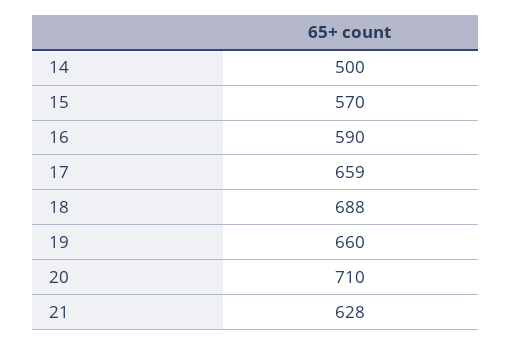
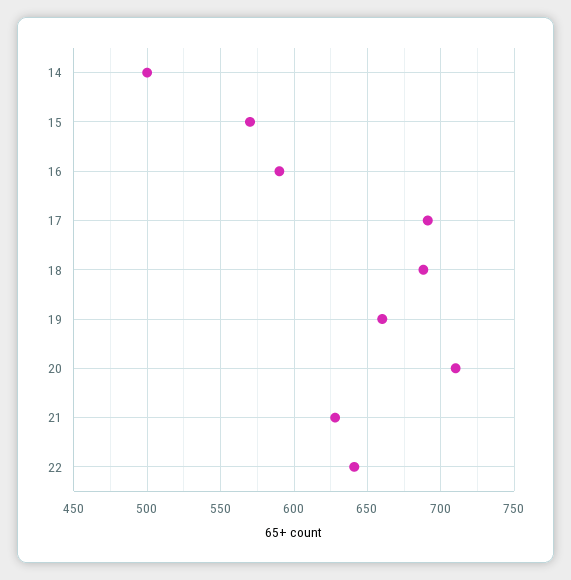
  {
    "14": 500,
    "15": 570,
    "16": 590,
-   "17": 659,
+   "17": 690,
    "18": 688,
    "19": 660,
    "20": 710,
-   "21": 628
+   "21": 628,
+   "22": 640
  }

